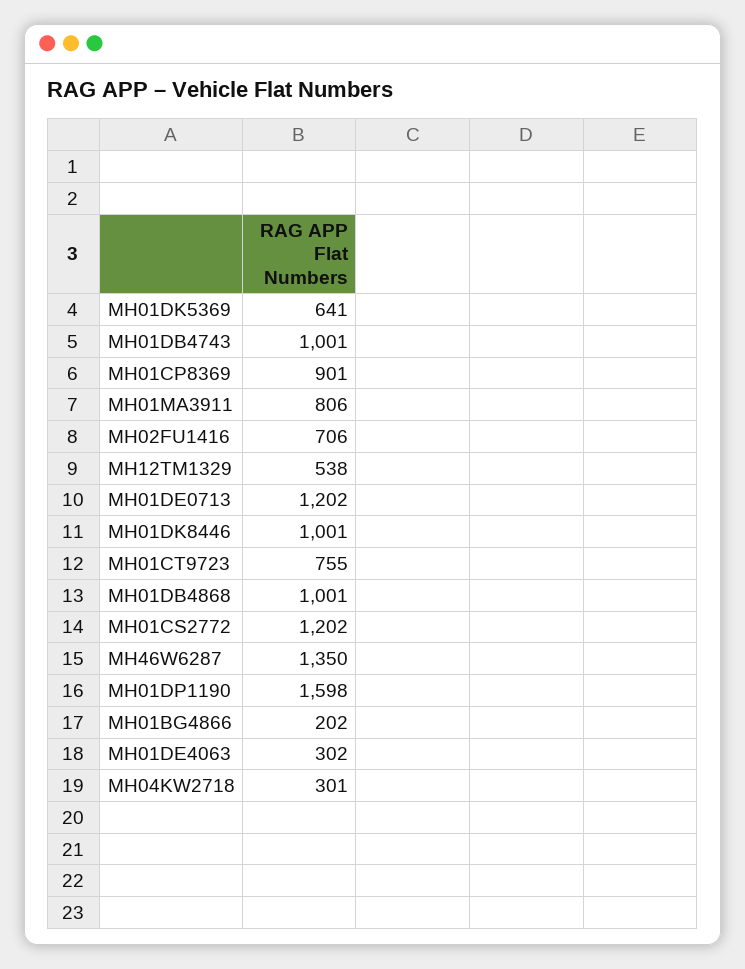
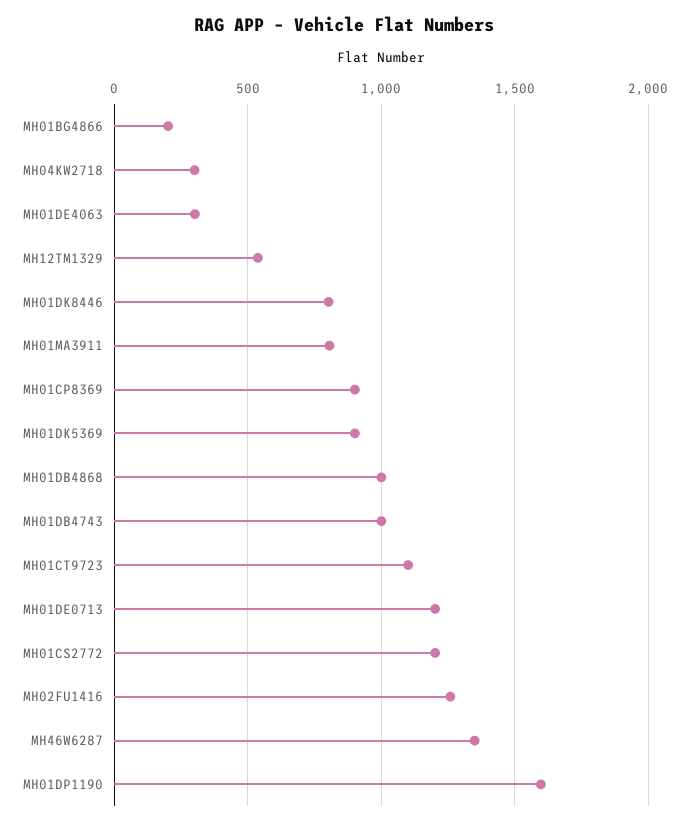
  {
-   "MH01DK5369": 641,
+   "MH01DK5369": 900,
    "MH01DB4743": 1001,
    "MH01CP8369": 901,
    "MH01MA3911": 806,
-   "MH02FU1416": 706,
+   "MH02FU1416": 1250,
    "MH12TM1329": 538,
    "MH01DE0713": 1202,
-   "MH01DK8446": 1001,
+   "MH01DK8446": 800,
-   "MH01CT9723": 755,
+   "MH01CT9723": 1100,
    "MH01DB4868": 1001,
    "MH01CS2772": 1202,
    "MH46W6287": 1350,
    "MH01DP1190": 1598,
    "MH01BG4866": 202,
    "MH01DE4063": 302,
    "MH04KW2718": 301
  }

